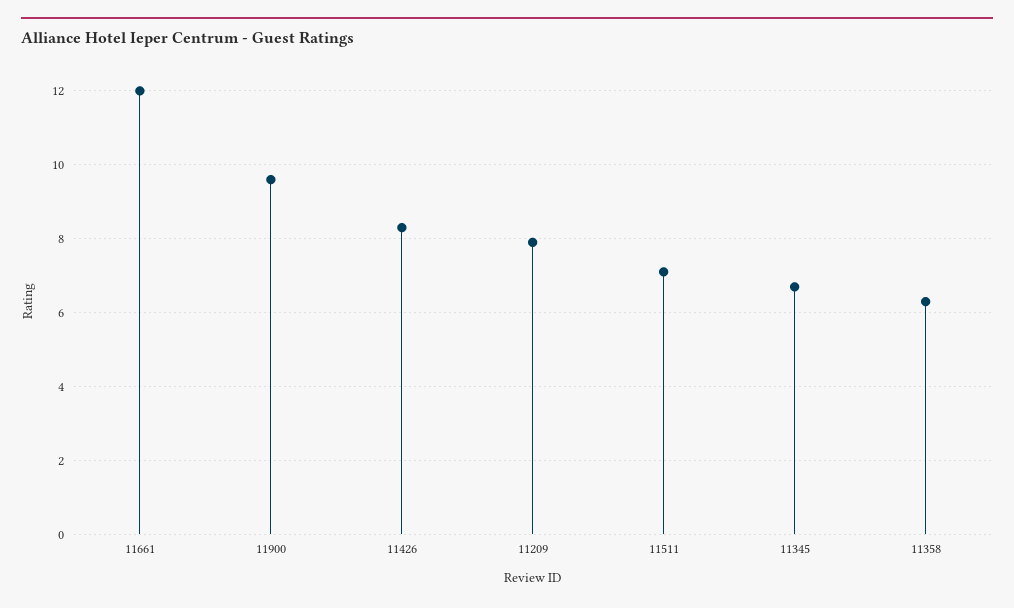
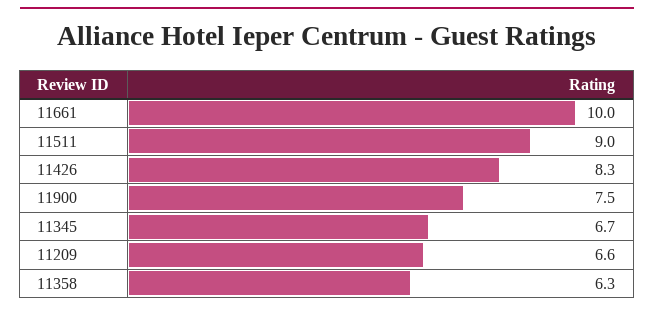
  {
-   "11661": 12,
+   "11661": 10,
-   "11900": 9.5,
+   "11900": 7.5,
    "11426": 8.3,
-   "11209": 8,
+   "11209": 6.6,
-   "11511": 7,
+   "11511": 9,
    "11345": 6.7,
    "11358": 6.3
  }

